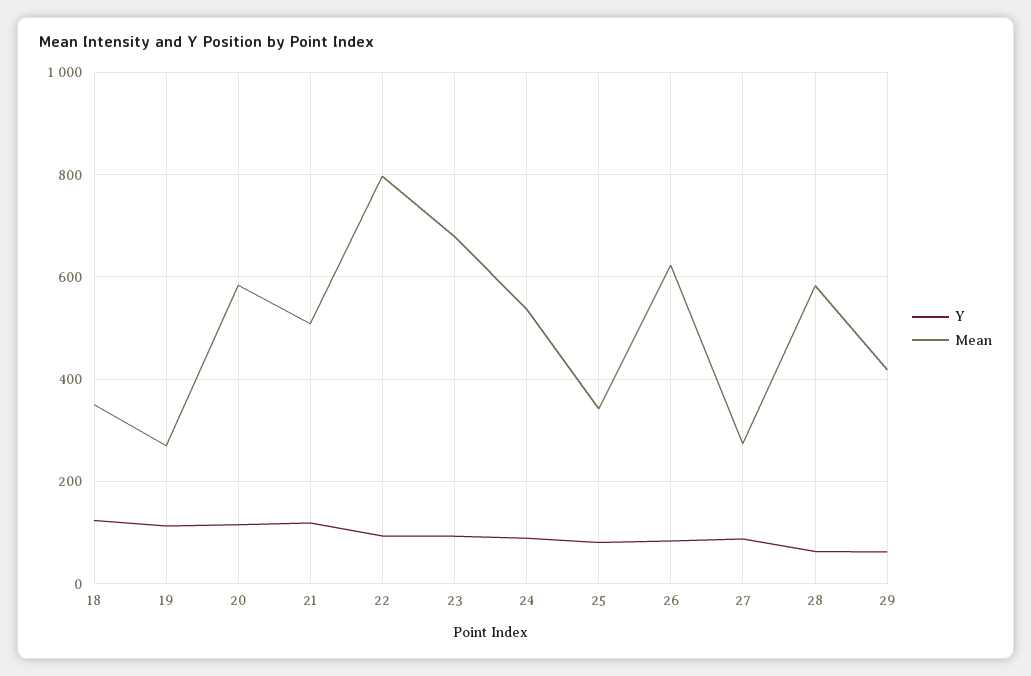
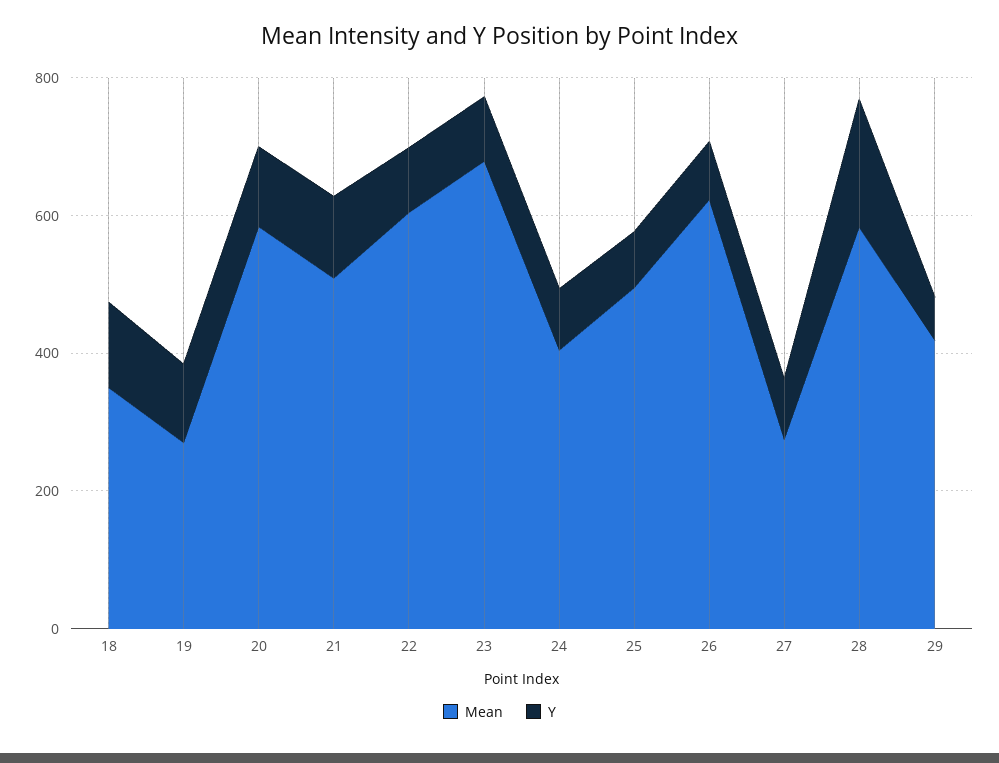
  {
    "Y": {
      "18": 120,
      "19": 120,
      "20": 120,
      "21": 120,
      "22": 100,
      "23": 100,
      "24": 80,
      "25": 80,
      "26": 80,
      "27": 80,
-     "28": 60,
+     "28": 200,
      "29": 60
    },
    "Mean": {
      "18": 360,
      "19": 280,
      "20": 580,
      "21": 500,
-     "22": 800,
+     "22": 600,
      "23": 680,
-     "24": 540,
+     "24": 400,
-     "25": 340,
+     "25": 500,
      "26": 620,
      "27": 280,
      "28": 580,
      "29": 420
    }
  }

